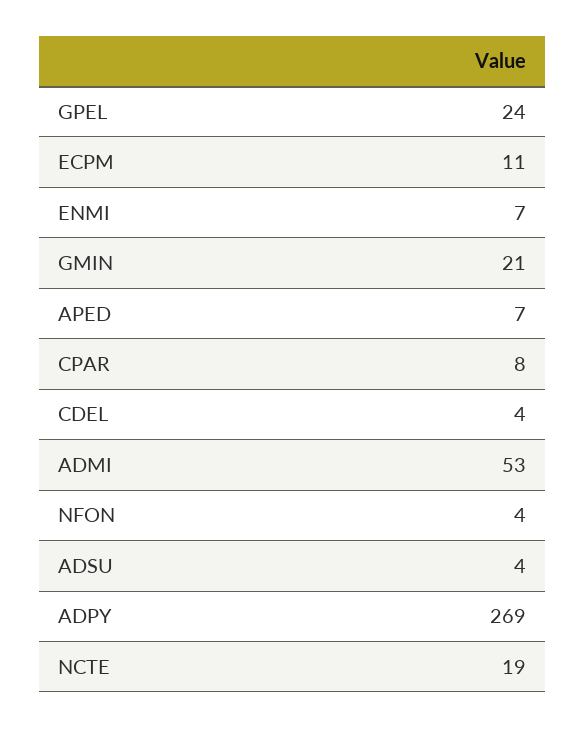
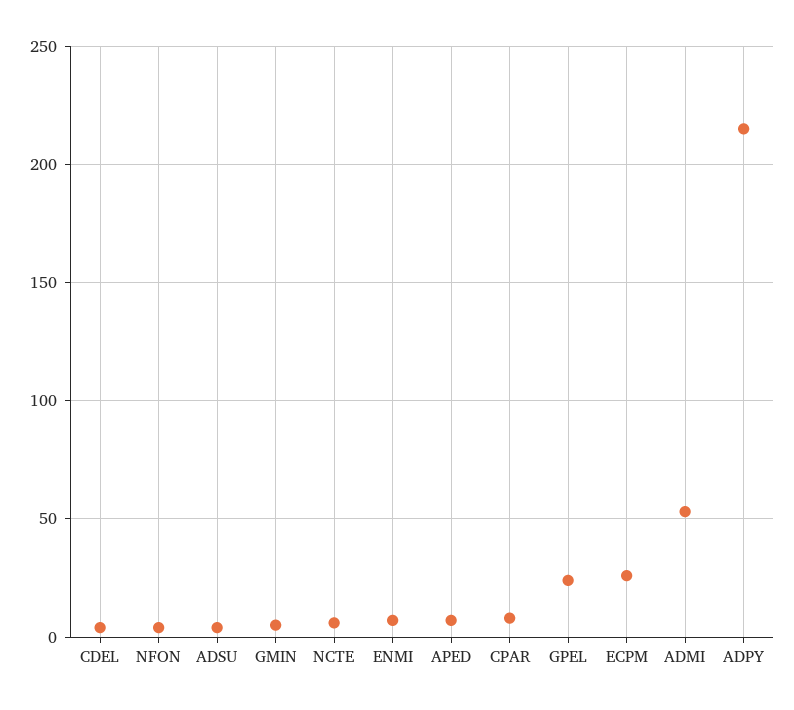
  {
    "GPEL": 24,
-   "ECPM": 11,
+   "ECPM": 25,
    "ENMI": 7,
-   "GMIN": 21,
+   "GMIN": 5,
    "APED": 7,
    "CPAR": 8,
    "CDEL": 4,
    "ADMI": 53,
    "NFON": 4,
    "ADSU": 4,
-   "ADPY": 269,
+   "ADPY": 215,
-   "NCTE": 19
+   "NCTE": 5
  }

